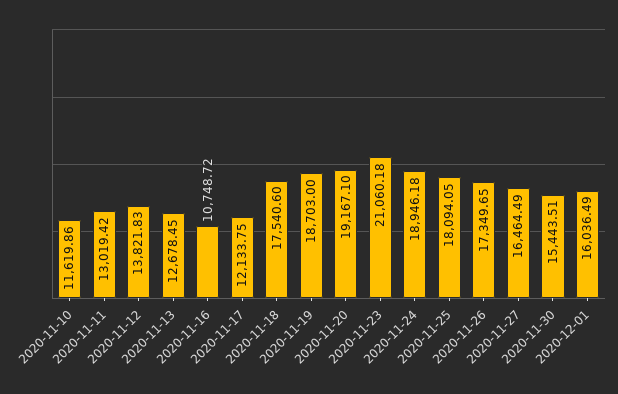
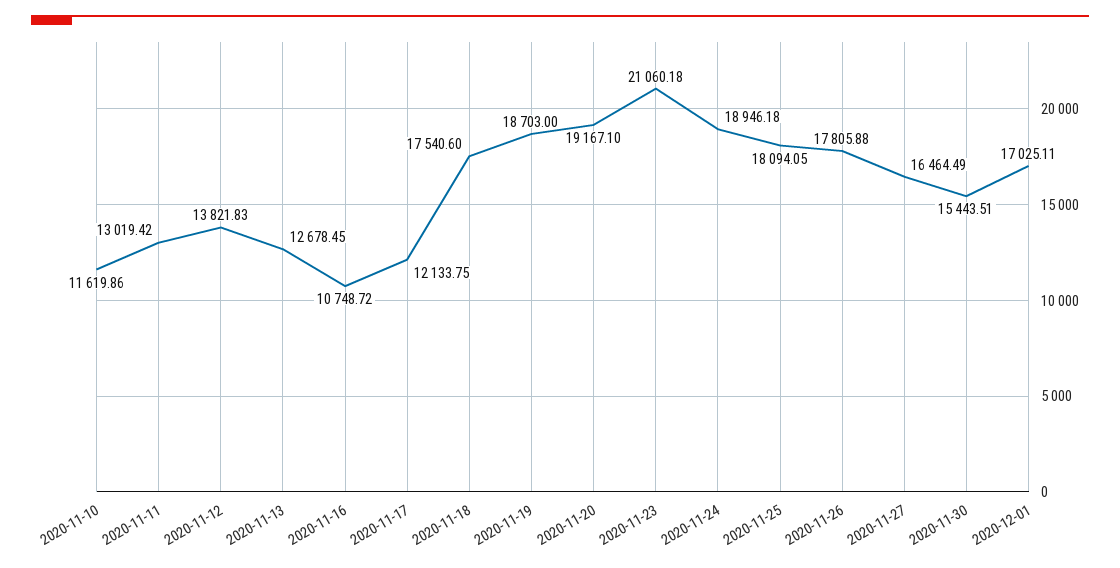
  {
    "2020-11-10": 11619.86,
    "2020-11-11": 13019.42,
    "2020-11-12": 13821.83,
    "2020-11-13": 12678.45,
    "2020-11-16": 10748.72,
    "2020-11-17": 12133.75,
    "2020-11-18": 17540.6,
    "2020-11-19": 18703,
    "2020-11-20": 19167.1,
    "2020-11-23": 21060.18,
    "2020-11-24": 18946.18,
    "2020-11-25": 18094.05,
-   "2020-11-26": 17349.65,
+   "2020-11-26": 17805.88,
    "2020-11-27": 16464.49,
    "2020-11-30": 15443.51,
-   "2020-12-01": 16036.49
+   "2020-12-01": 17025.11
  }

